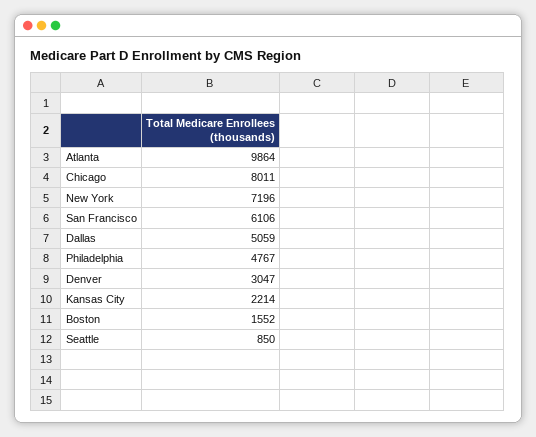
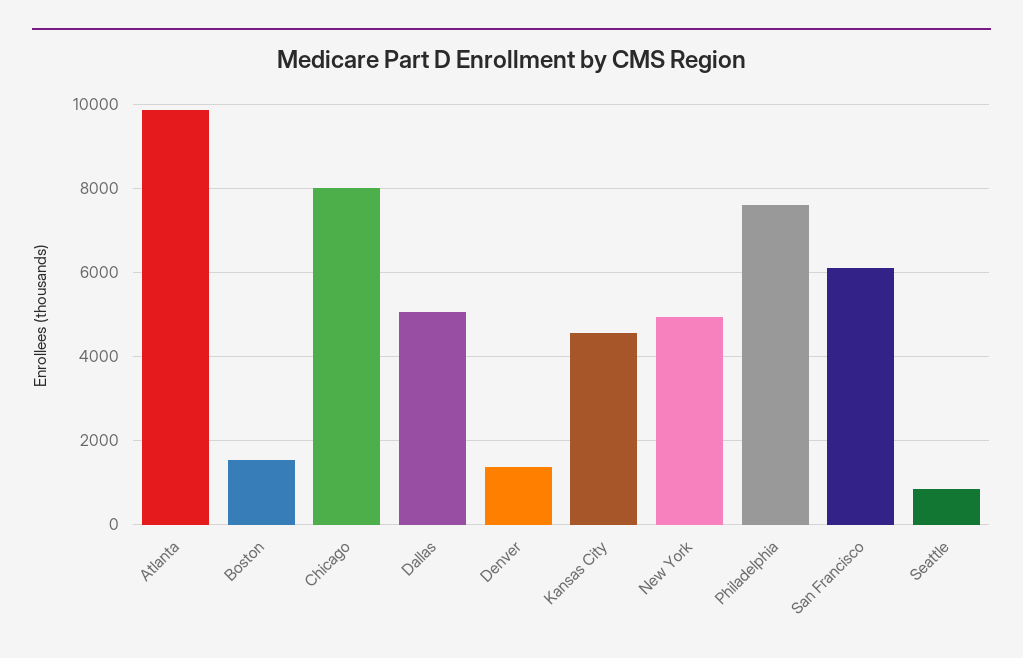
  {
    "Atlanta": 9864,
    "Chicago": 8011,
-   "New York": 7196,
+   "New York": 5000,
    "San Francisco": 6106,
    "Dallas": 5059,
-   "Philadelphia": 4767,
+   "Philadelphia": 7600,
-   "Denver": 3047,
+   "Denver": 1400,
-   "Kansas City": 2214,
+   "Kansas City": 4600,
    "Boston": 1552,
    "Seattle": 850
  }

